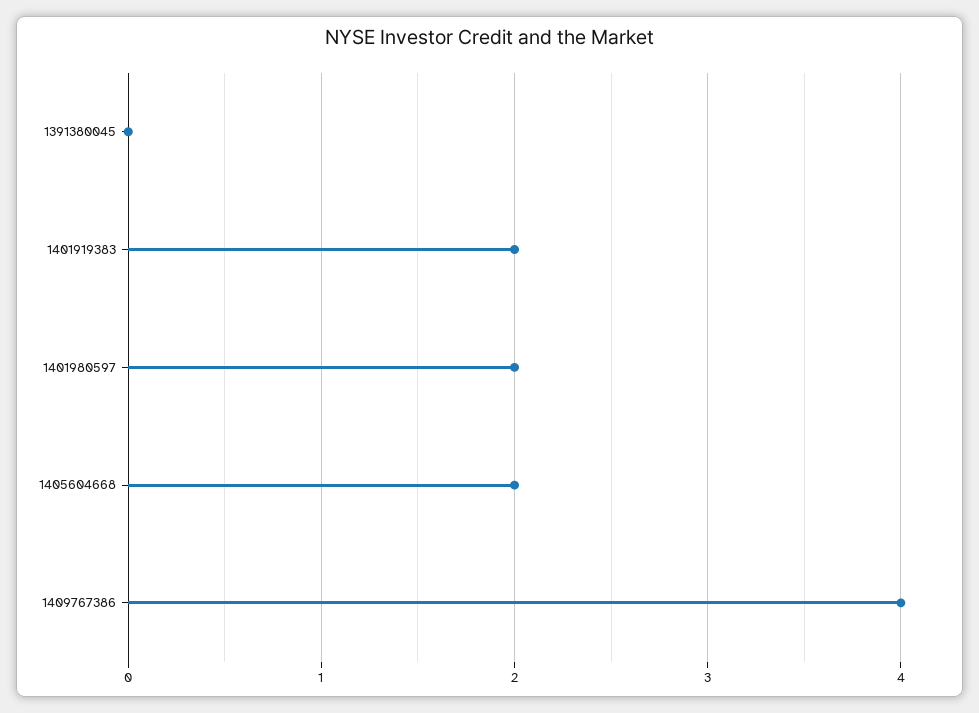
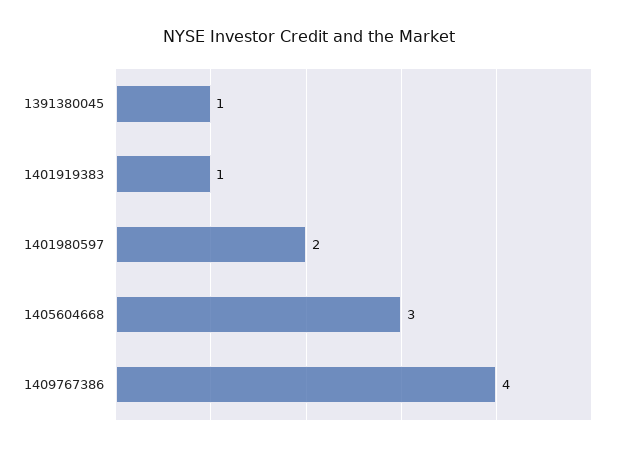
  {
-   "1391380045": 0,
+   "1391380045": 1,
-   "1401919383": 2,
+   "1401919383": 1,
    "1401980597": 2,
-   "1405604668": 2,
+   "1405604668": 3,
    "1409767386": 4
  }

